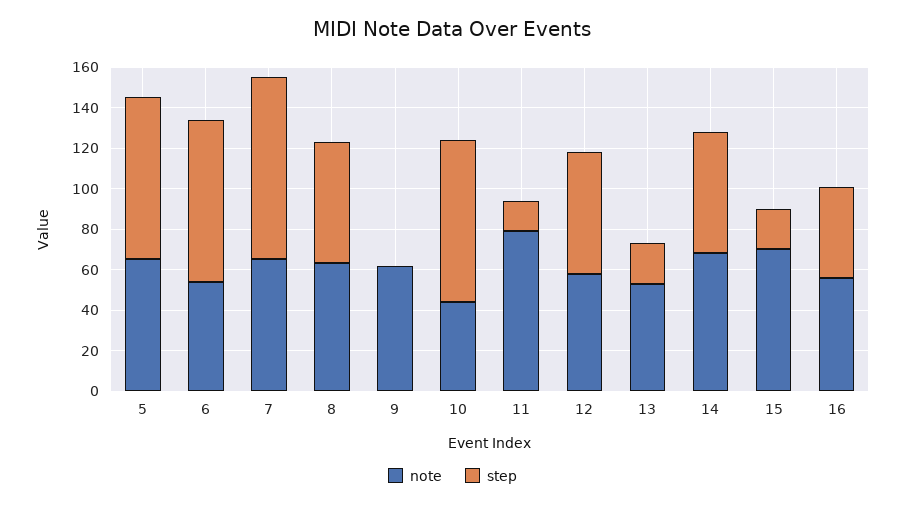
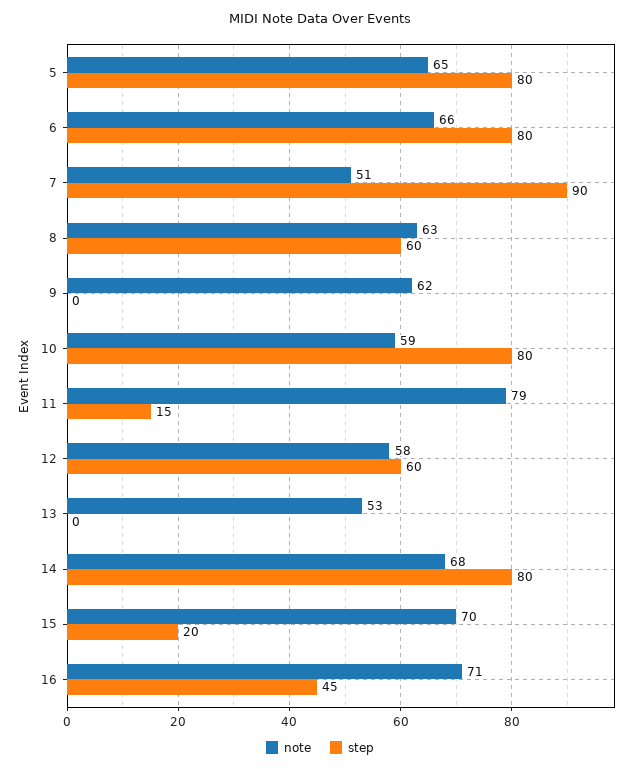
  {
    "note": {
      "5": 65,
-     "6": 55,
+     "6": 66,
-     "7": 65,
+     "7": 51,
      "8": 63,
      "9": 62,
-     "10": 45,
+     "10": 59,
      "11": 79,
      "12": 58,
      "13": 53,
      "14": 68,
      "15": 70,
-     "16": 55
+     "16": 71
    },
    "step": {
      "5": 80,
      "6": 80,
      "7": 90,
      "8": 60,
      "9": 0,
      "10": 80,
      "11": 15,
      "12": 60,
-     "13": 20,
+     "13": 0,
-     "14": 60,
+     "14": 80,
      "15": 20,
      "16": 45
    }
  }

